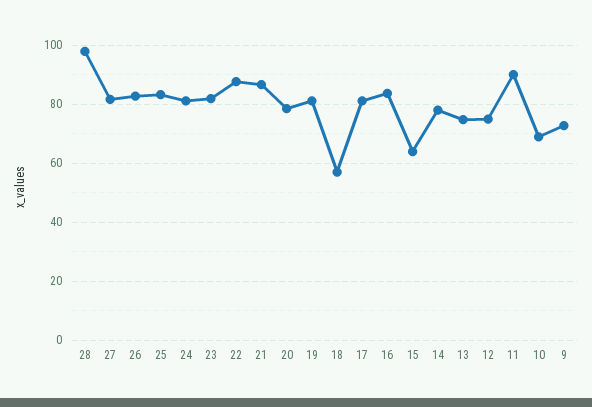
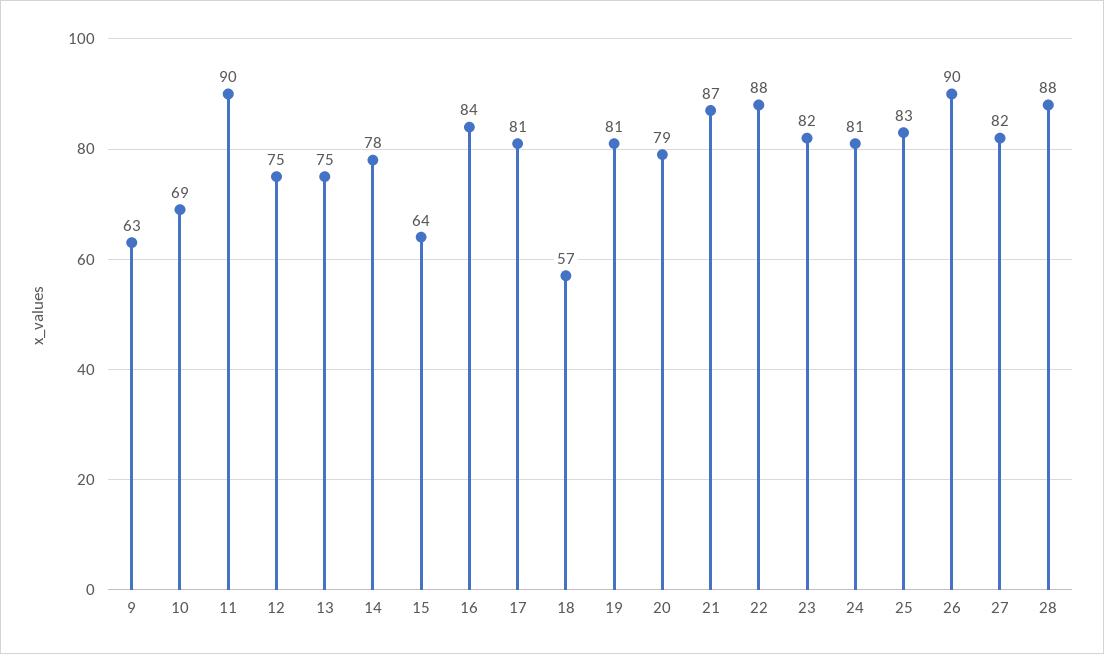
  {
-   "28": 97.5,
+   "28": 88,
    "27": 82,
-   "26": 82.5,
+   "26": 90,
    "25": 83,
    "24": 81,
    "23": 82,
    "22": 88,
    "21": 87,
    "20": 79,
    "19": 81,
    "18": 57,
    "17": 81,
    "16": 84,
    "15": 64,
    "14": 78,
    "13": 75,
    "12": 75,
    "11": 90,
    "10": 69,
-   "9": 72.5
+   "9": 63
  }

